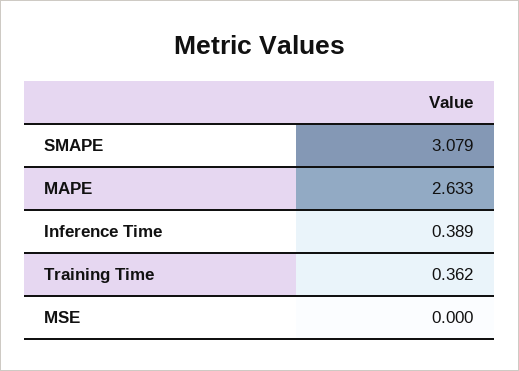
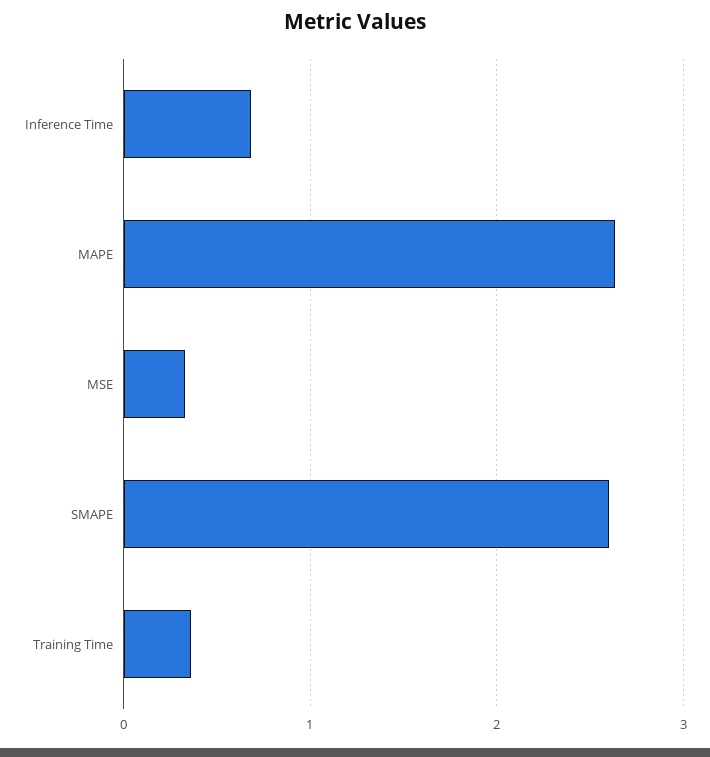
  {
-   "SMAPE": 3.079,
+   "SMAPE": 2.6,
    "MAPE": 2.633,
-   "Inference Time": 0.389,
+   "Inference Time": 0.7,
    "Training Time": 0.362,
-   "MSE": 0
+   "MSE": 0.3
  }

